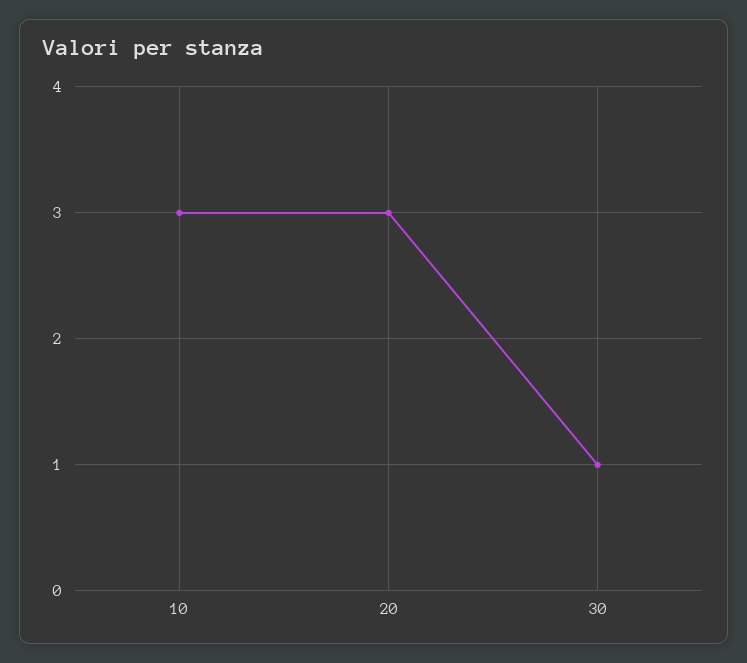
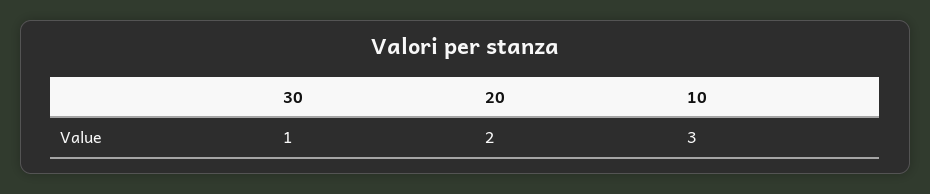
  {
    "10": 3,
-   "20": 3,
+   "20": 2,
    "30": 1
  }

